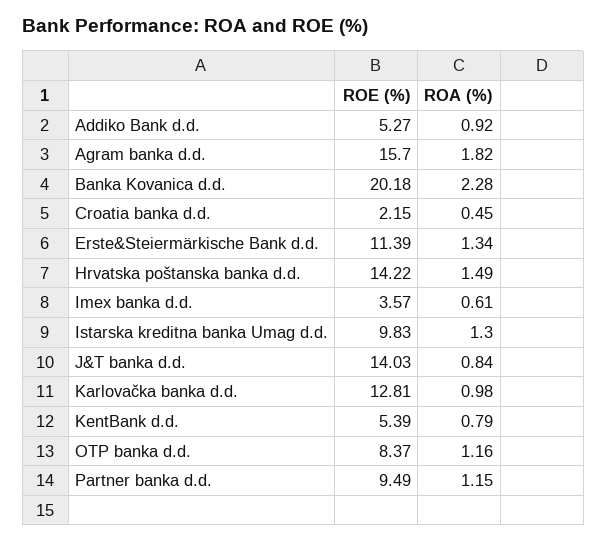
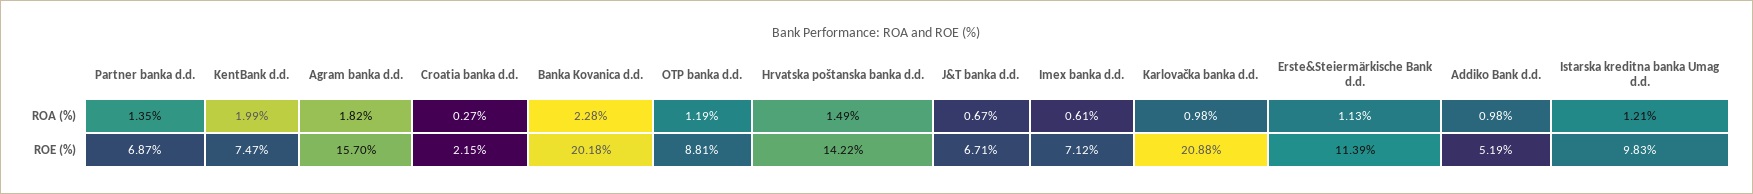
  {
    "ROE (%)": {
-     "Addiko Bank d.d.": 5.27,
+     "Addiko Bank d.d.": 5.19,
      "Agram banka d.d.": 15.7,
      "Banka Kovanica d.d.": 20.18,
      "Croatia banka d.d.": 2.15,
      "Erste&Steiermärkische Bank d.d.": 11.39,
      "Hrvatska poštanska banka d.d.": 14.22,
-     "Imex banka d.d.": 3.57,
+     "Imex banka d.d.": 7.12,
      "Istarska kreditna banka Umag d.d.": 9.83,
-     "J&T banka d.d.": 14.03,
+     "J&T banka d.d.": 6.71,
-     "Karlovačka banka d.d.": 12.81,
+     "Karlovačka banka d.d.": 20.88,
-     "KentBank d.d.": 5.39,
+     "KentBank d.d.": 7.47,
-     "OTP banka d.d.": 8.37,
+     "OTP banka d.d.": 8.81,
-     "Partner banka d.d.": 9.49
+     "Partner banka d.d.": 6.87
    },
    "ROA (%)": {
-     "Addiko Bank d.d.": 0.92,
+     "Addiko Bank d.d.": 0.98,
      "Agram banka d.d.": 1.82,
      "Banka Kovanica d.d.": 2.28,
-     "Croatia banka d.d.": 0.45,
+     "Croatia banka d.d.": 0.27,
-     "Erste&Steiermärkische Bank d.d.": 1.34,
+     "Erste&Steiermärkische Bank d.d.": 1.13,
      "Hrvatska poštanska banka d.d.": 1.49,
      "Imex banka d.d.": 0.61,
-     "Istarska kreditna banka Umag d.d.": 1.3,
+     "Istarska kreditna banka Umag d.d.": 1.21,
-     "J&T banka d.d.": 0.84,
+     "J&T banka d.d.": 0.67,
      "Karlovačka banka d.d.": 0.98,
-     "KentBank d.d.": 0.79,
+     "KentBank d.d.": 1.99,
-     "OTP banka d.d.": 1.16,
+     "OTP banka d.d.": 1.19,
-     "Partner banka d.d.": 1.15
+     "Partner banka d.d.": 1.35
    }
  }

